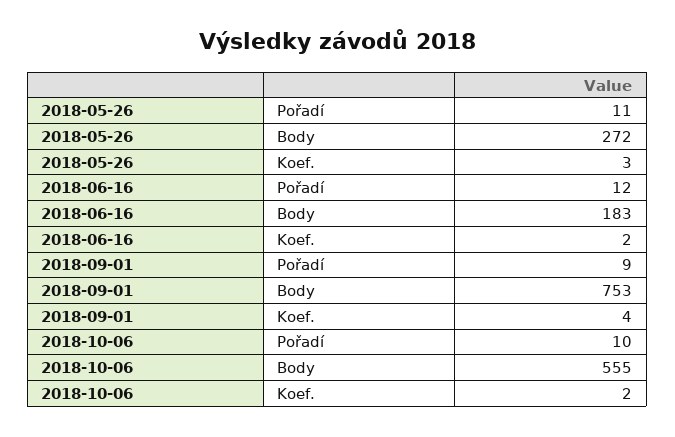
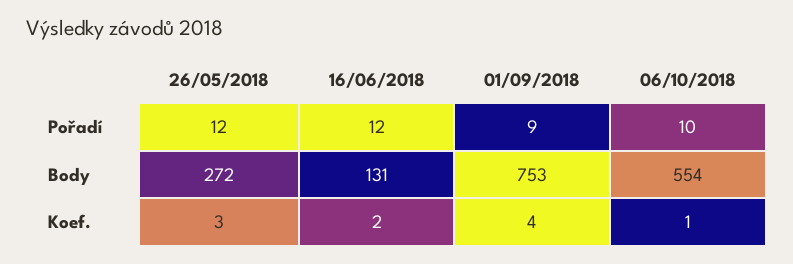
  {
    "2018-05-26": {
-     "Pořadí": 11,
+     "Pořadí": 12,
      "Body": 272,
      "Koef.": 3
    },
    "2018-06-16": {
      "Pořadí": 12,
-     "Body": 183,
+     "Body": 131,
      "Koef.": 2
    },
    "2018-09-01": {
      "Pořadí": 9,
      "Body": 753,
      "Koef.": 4
    },
    "2018-10-06": {
      "Pořadí": 10,
-     "Body": 555,
+     "Body": 554,
-     "Koef.": 2
+     "Koef.": 1
    }
  }

